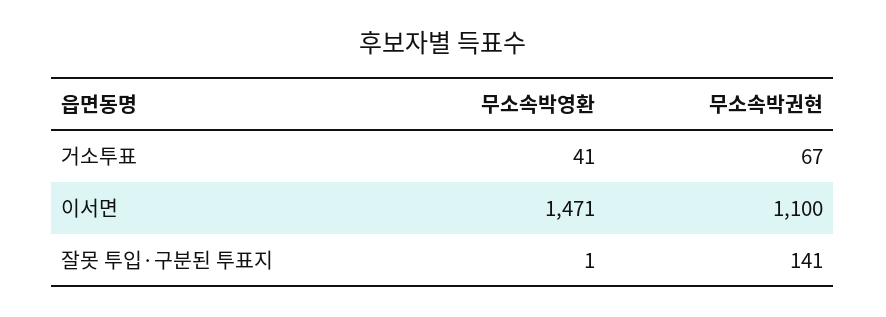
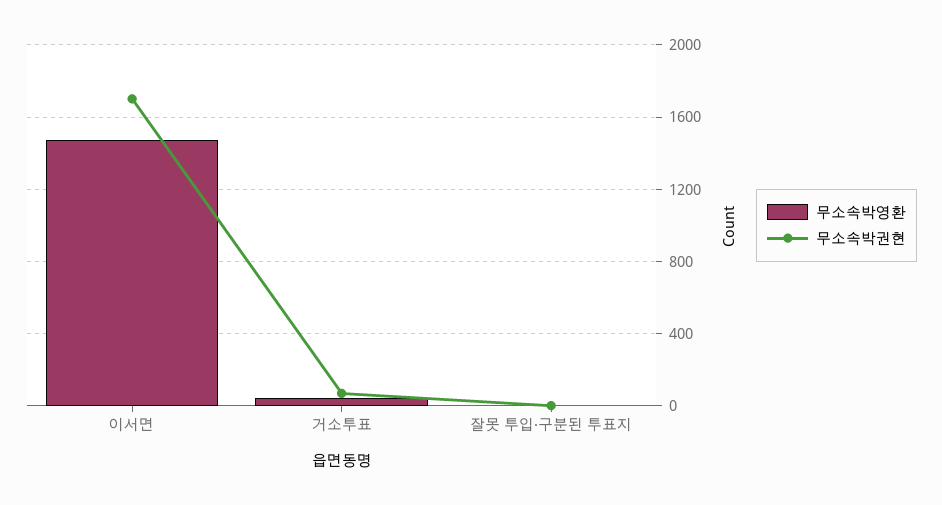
  {
    "무소속박영환": {
      "거소투표": 41,
      "이서면": 1471,
      "잘못 투입·구분된 투표지": 1
    },
    "무소속박권현": {
      "거소투표": 67,
-     "이서면": 1100,
+     "이서면": 1700,
-     "잘못 투입·구분된 투표지": 141
+     "잘못 투입·구분된 투표지": 0
    }
  }

